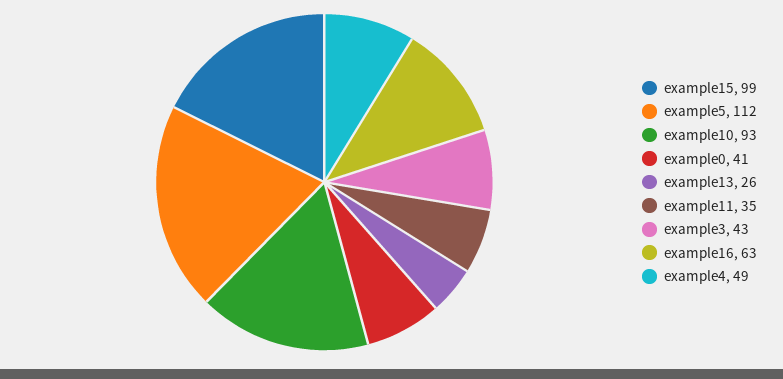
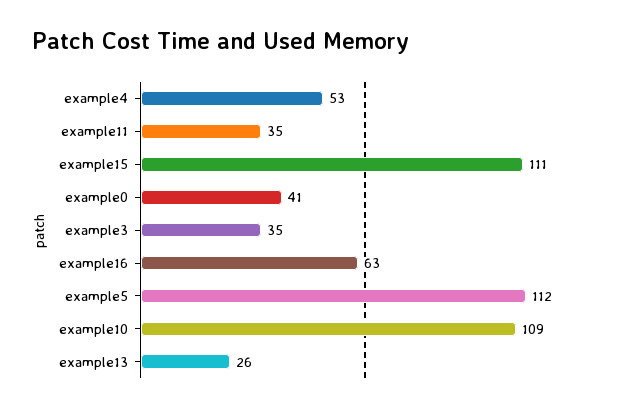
  {
-   "example15": 99,
+   "example15": 111,
    "example5": 112,
-   "example10": 93,
+   "example10": 109,
    "example0": 41,
    "example13": 26,
    "example11": 35,
-   "example3": 43,
+   "example3": 35,
    "example16": 63,
-   "example4": 49
+   "example4": 53
  }

